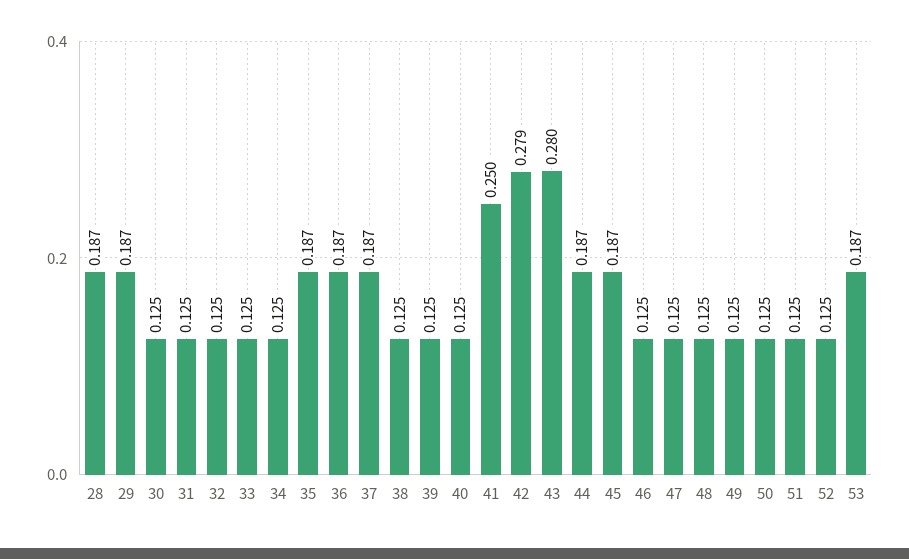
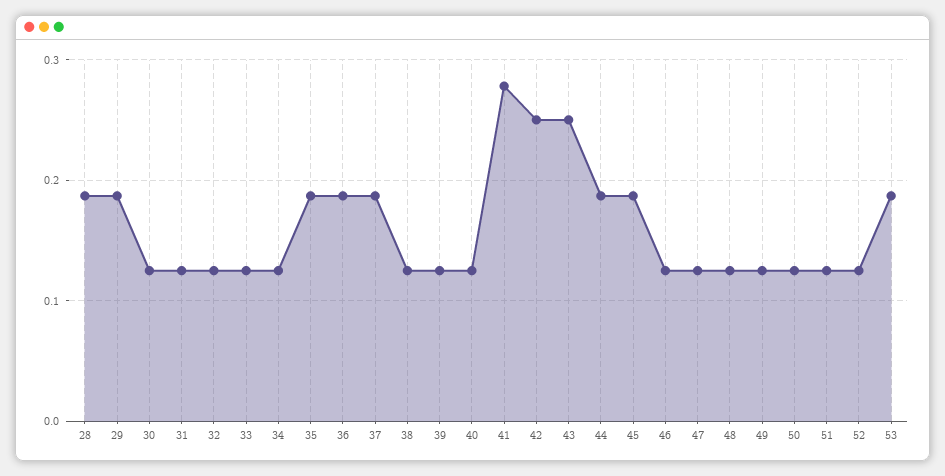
  {
    "28": 0.187,
    "29": 0.187,
    "30": 0.125,
    "31": 0.125,
    "32": 0.125,
    "33": 0.125,
    "34": 0.125,
    "35": 0.187,
    "36": 0.187,
    "37": 0.187,
    "38": 0.125,
    "39": 0.125,
    "40": 0.125,
-   "41": 0.25,
+   "41": 0.28,
-   "42": 0.279,
+   "42": 0.25,
-   "43": 0.28,
+   "43": 0.25,
    "44": 0.187,
    "45": 0.187,
    "46": 0.125,
    "47": 0.125,
    "48": 0.125,
    "49": 0.125,
    "50": 0.125,
    "51": 0.125,
    "52": 0.125,
    "53": 0.187
  }

